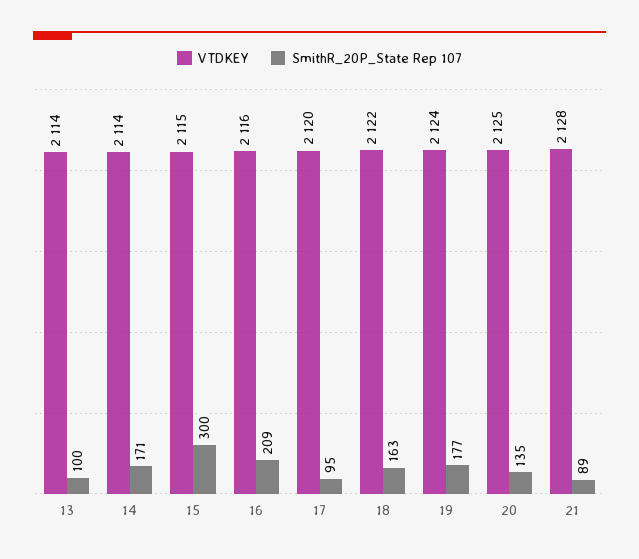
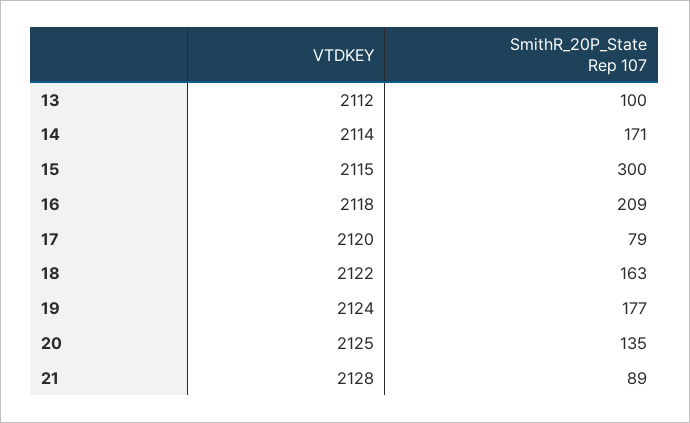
  {
    "VTDKEY": {
-     "13": 2114,
+     "13": 2112,
      "14": 2114,
      "15": 2115,
-     "16": 2116,
+     "16": 2118,
      "17": 2120,
      "18": 2122,
      "19": 2124,
      "20": 2125,
      "21": 2128
    },
    "SmithR_20P_State Rep 107": {
      "13": 100,
      "14": 171,
      "15": 300,
      "16": 209,
-     "17": 95,
+     "17": 79,
      "18": 163,
      "19": 177,
      "20": 135,
      "21": 89
    }
  }

